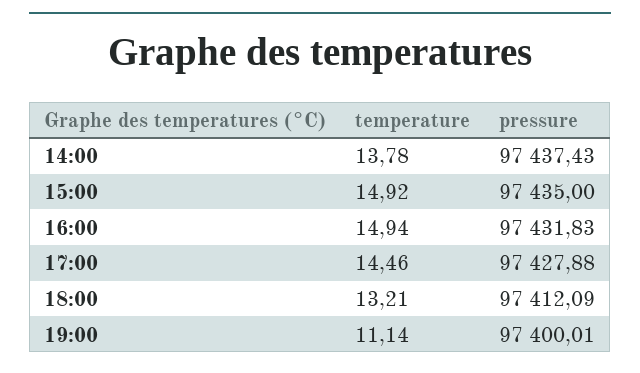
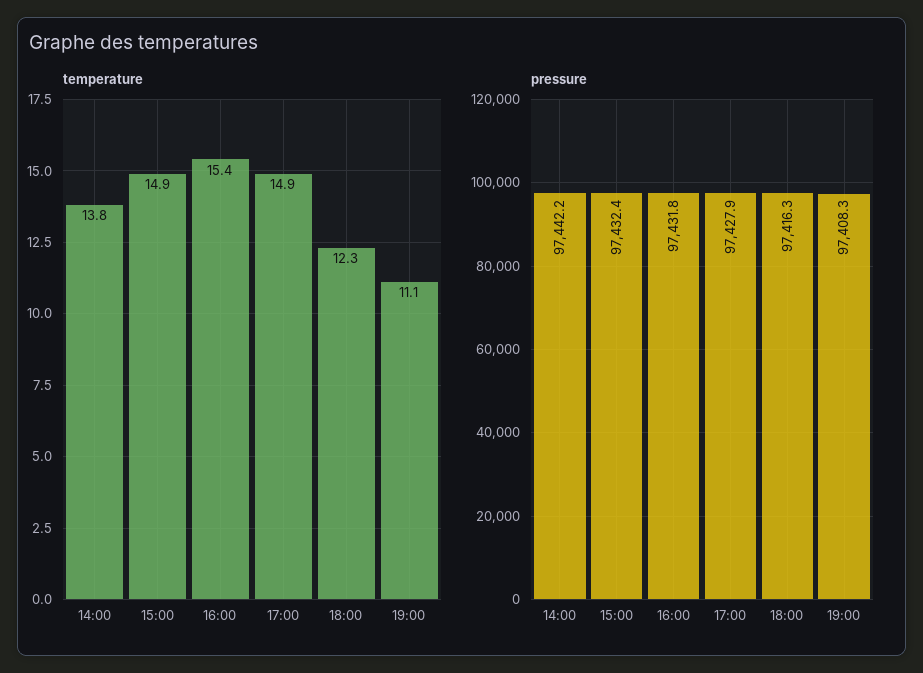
  {
    "temperature": {
      "14:00": 13.78,
      "15:00": 14.92,
-     "16:00": 14.94,
+     "16:00": 15.4,
-     "17:00": 14.46,
+     "17:00": 14.9,
-     "18:00": 13.21,
+     "18:00": 12.3,
      "19:00": 11.14
    },
    "pressure": {
-     "14:00": 97437.43,
+     "14:00": 97442.2,
-     "15:00": 97435,
+     "15:00": 97432.4,
      "16:00": 97431.83,
      "17:00": 97427.88,
-     "18:00": 97412.09,
+     "18:00": 97416.3,
-     "19:00": 97400.01
+     "19:00": 97408.3
    }
  }

